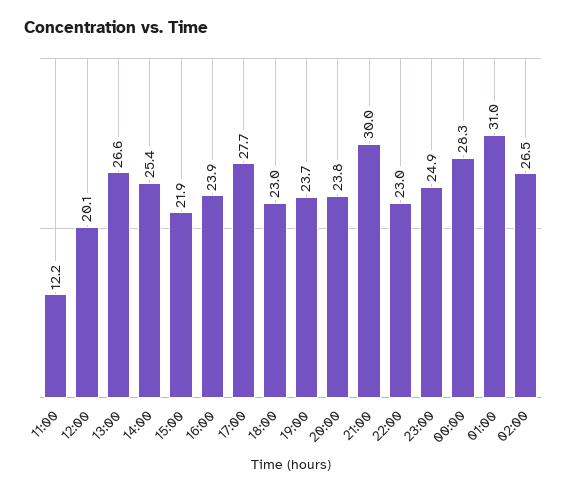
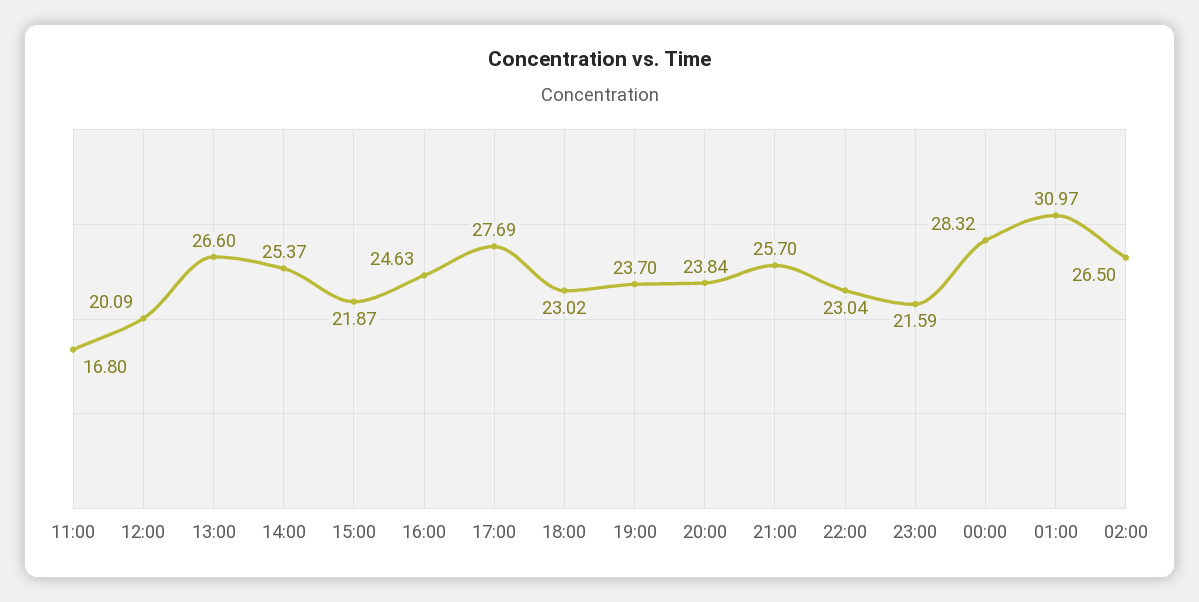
  {
-   "11:00": 12.2,
+   "11:00": 16.8,
    "12:00": 20.09,
    "13:00": 26.6,
    "14:00": 25.37,
    "15:00": 21.87,
-   "16:00": 23.9,
+   "16:00": 24.63,
    "17:00": 27.69,
    "18:00": 23.02,
    "19:00": 23.7,
    "20:00": 23.84,
-   "21:00": 30,
+   "21:00": 25.7,
    "22:00": 23.04,
-   "23:00": 24.9,
+   "23:00": 21.59,
    "00:00": 28.32,
    "01:00": 30.97,
    "02:00": 26.5
  }

